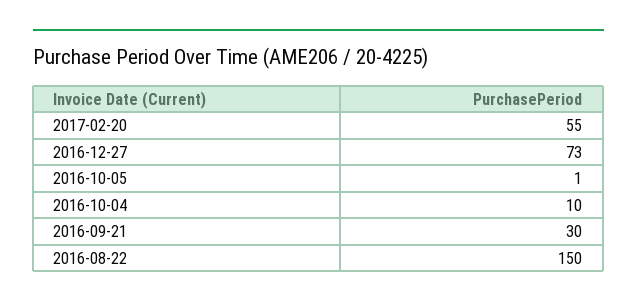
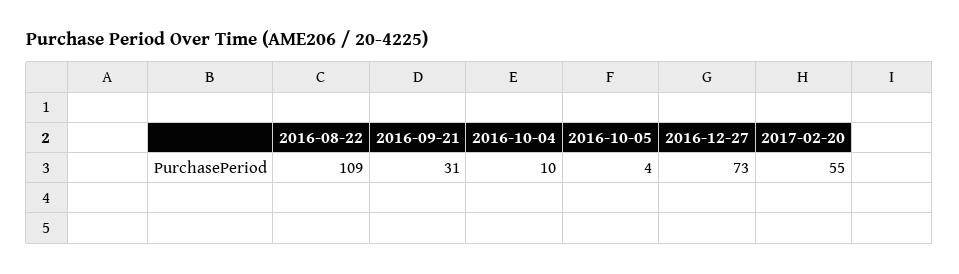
  {
    "2017-02-20": 55,
    "2016-12-27": 73,
-   "2016-10-05": 1,
+   "2016-10-05": 4,
    "2016-10-04": 10,
-   "2016-09-21": 30,
+   "2016-09-21": 31,
-   "2016-08-22": 150
+   "2016-08-22": 109
  }

